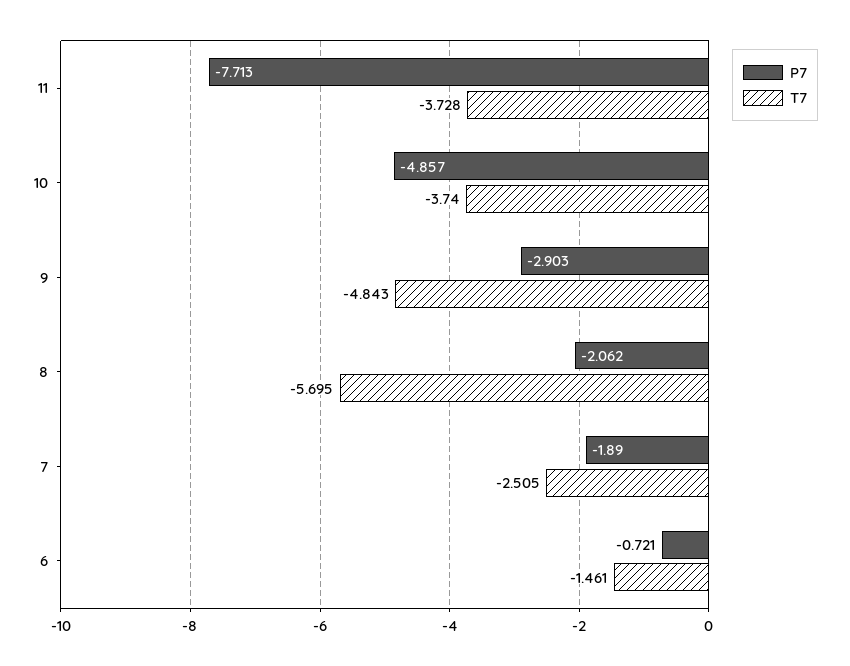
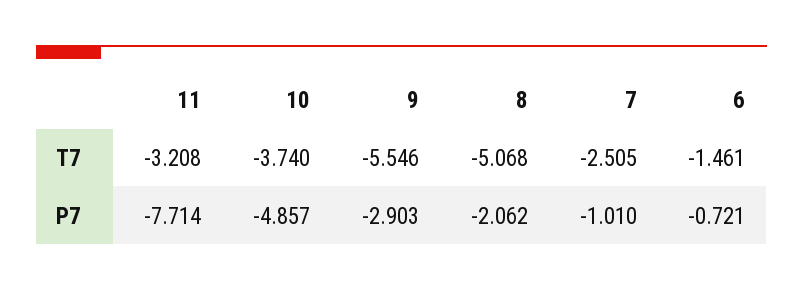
  {
    "P7": {
-     "11": -7.713,
+     "11": -7.714,
      "10": -4.857,
      "9": -2.903,
      "8": -2.062,
-     "7": -1.89,
+     "7": -1.01,
      "6": -0.721
    },
    "T7": {
-     "11": -3.728,
+     "11": -3.208,
      "10": -3.74,
-     "9": -4.843,
+     "9": -5.546,
-     "8": -5.695,
+     "8": -5.068,
      "7": -2.505,
      "6": -1.461
    }
  }

